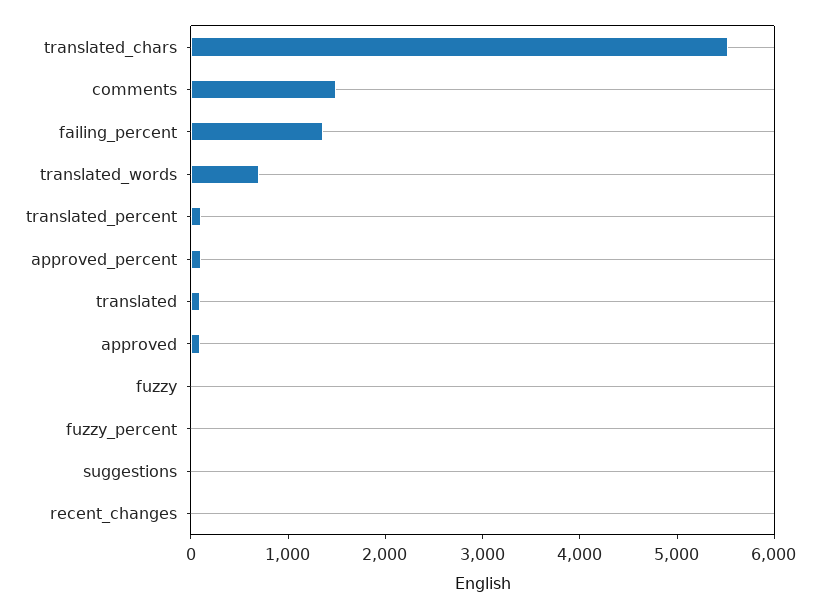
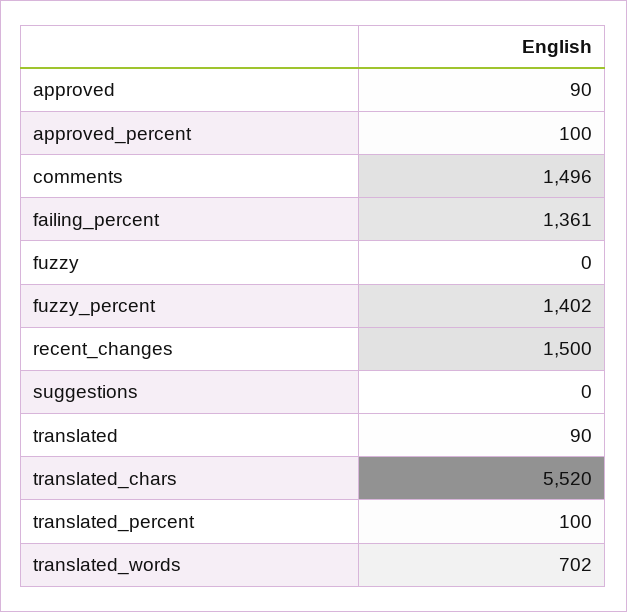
  {
    "translated_chars": 5520,
    "comments": 1496,
    "failing_percent": 1361,
    "translated_words": 702,
    "translated_percent": 100,
    "approved_percent": 100,
    "translated": 90,
    "approved": 90,
    "fuzzy": 0,
-   "fuzzy_percent": 0,
+   "fuzzy_percent": 1402,
    "suggestions": 0,
-   "recent_changes": 0
+   "recent_changes": 1500
  }

